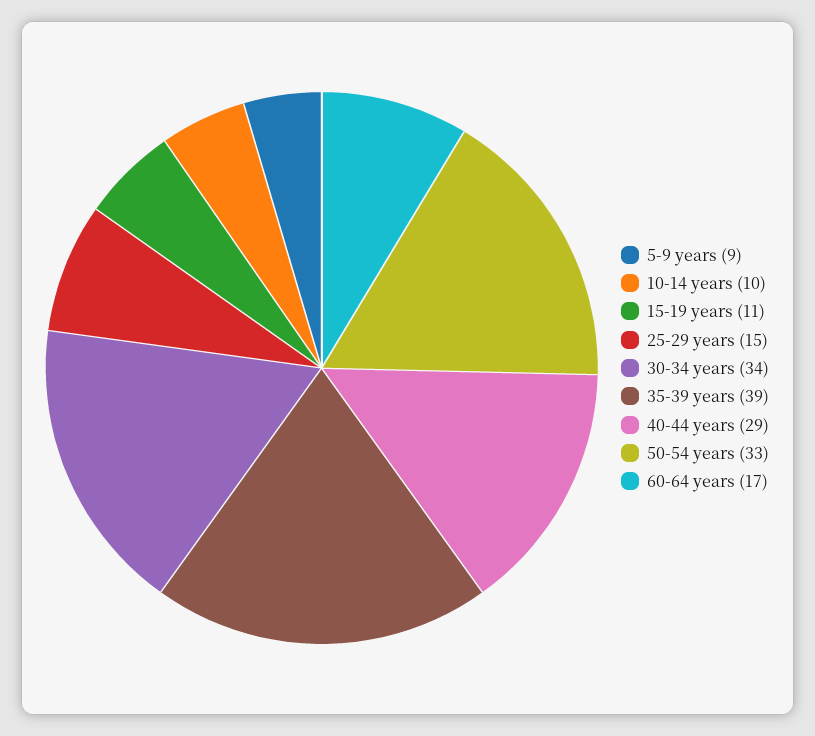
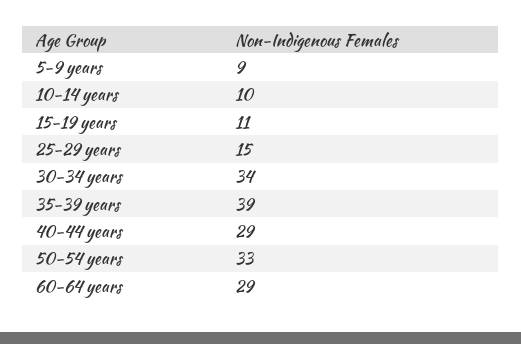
  {
    "5-9 years": 9,
    "10-14 years": 10,
    "15-19 years": 11,
    "25-29 years": 15,
    "30-34 years": 34,
    "35-39 years": 39,
    "40-44 years": 29,
    "50-54 years": 33,
-   "60-64 years": 17
+   "60-64 years": 29
  }

